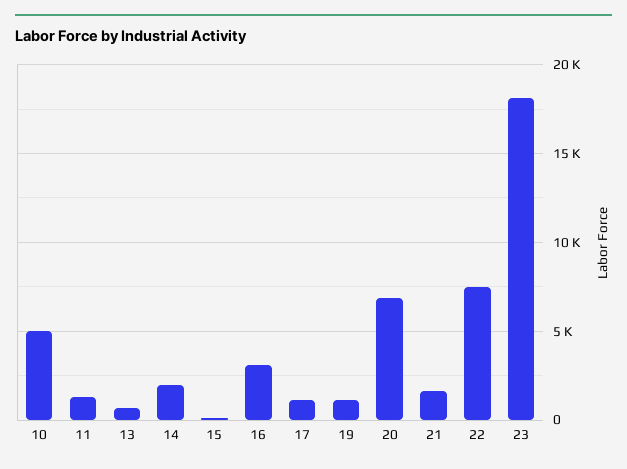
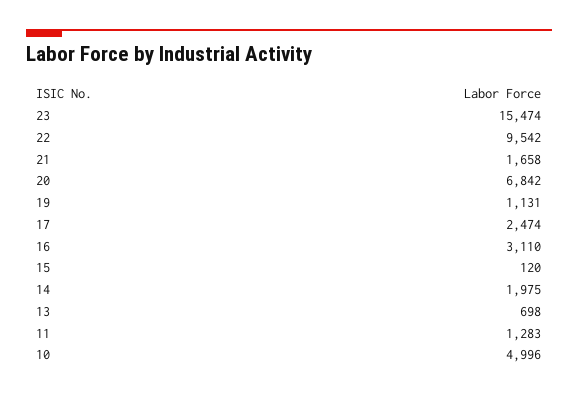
  {
    "10": 4996,
    "11": 1283,
    "13": 698,
    "14": 1975,
    "15": 120,
    "16": 3110,
-   "17": 1000,
+   "17": 2474,
    "19": 1131,
    "20": 6842,
    "21": 1658,
-   "22": 7500,
+   "22": 9542,
-   "23": 18000
+   "23": 15474
  }

